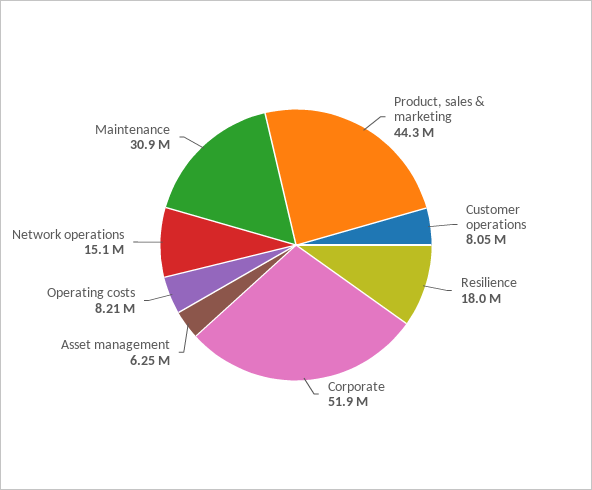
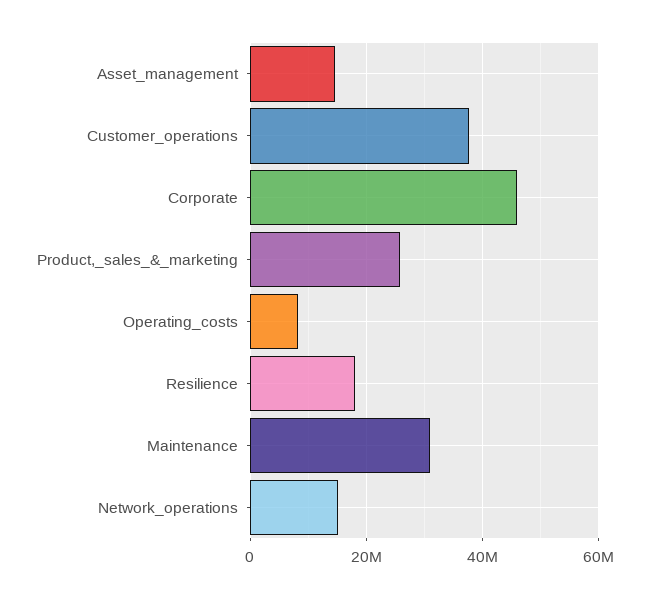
  {
-   "Product, sales & marketing": 44300000,
+   "Product, sales & marketing": 26000000,
-   "Customer operations": 8050000,
+   "Customer operations": 38000000,
    "Resilience": 18000000,
-   "Corporate": 51900000,
+   "Corporate": 46000000,
-   "Asset management": 6250000,
+   "Asset management": 14000000,
    "Operating costs": 8210000,
    "Network operations": 15100000,
    "Maintenance": 30900000
  }

